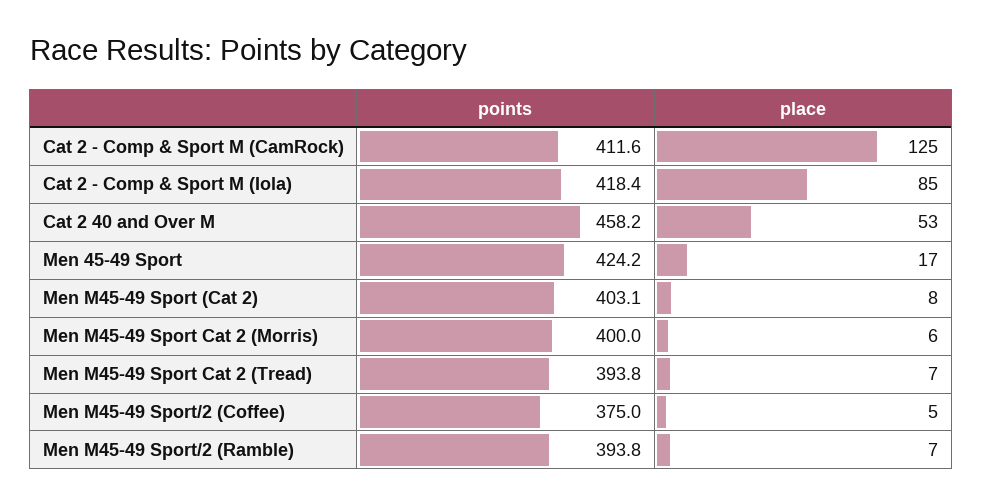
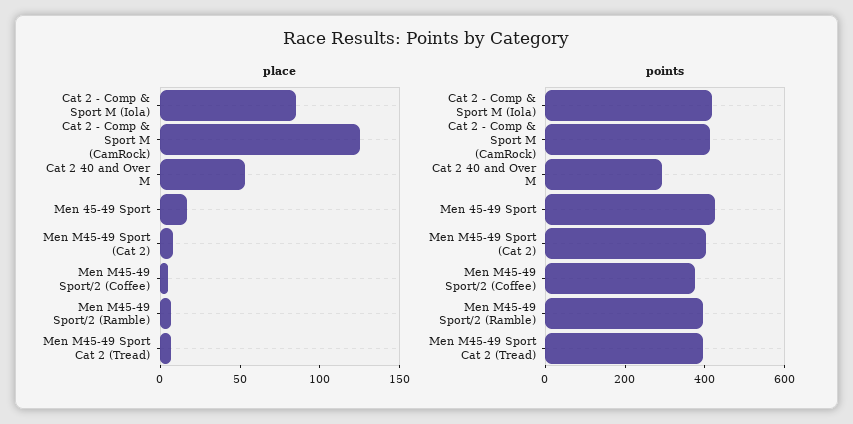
  {
    "points": {
      "Cat 2 - Comp & Sport M (CamRock)": 411.6,
      "Cat 2 - Comp & Sport M (Iola)": 418.4,
-     "Cat 2 40 and Over M": 458.2,
+     "Cat 2 40 and Over M": 300,
      "Men 45-49 Sport": 424.2,
      "Men M45-49 Sport (Cat 2)": 403.1,
-     "Men M45-49 Sport Cat 2 (Morris)": 400,
      "Men M45-49 Sport Cat 2 (Tread)": 393.8,
      "Men M45-49 Sport/2 (Coffee)": 375,
      "Men M45-49 Sport/2 (Ramble)": 393.8
    },
    "place": {
      "Cat 2 - Comp & Sport M (CamRock)": 125,
      "Cat 2 - Comp & Sport M (Iola)": 85,
      "Cat 2 40 and Over M": 53,
      "Men 45-49 Sport": 17,
      "Men M45-49 Sport (Cat 2)": 8,
-     "Men M45-49 Sport Cat 2 (Morris)": 6,
      "Men M45-49 Sport Cat 2 (Tread)": 7,
      "Men M45-49 Sport/2 (Coffee)": 5,
      "Men M45-49 Sport/2 (Ramble)": 7
    }
  }

